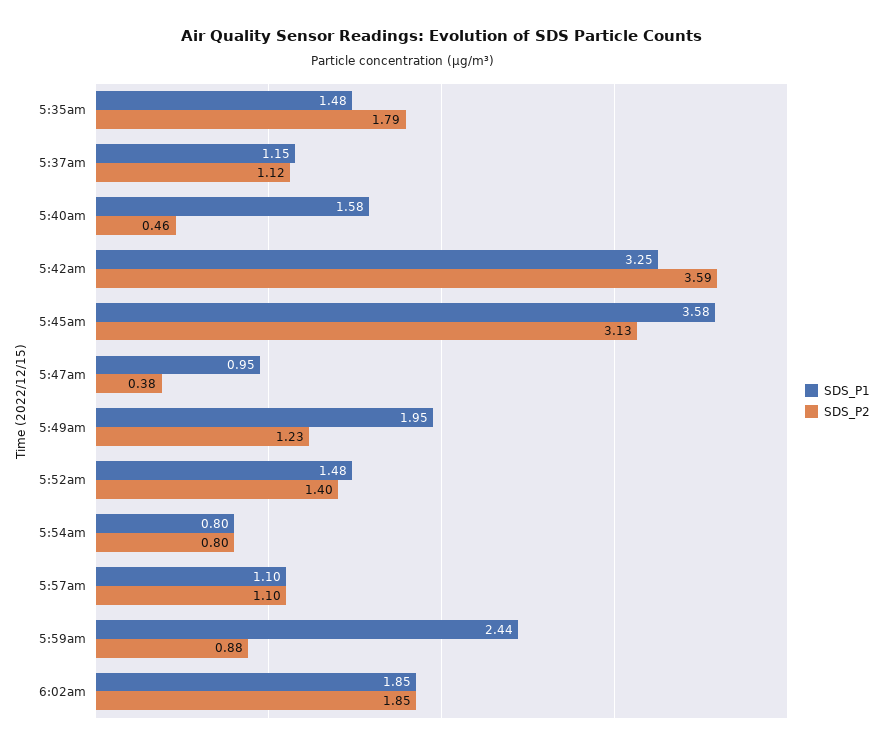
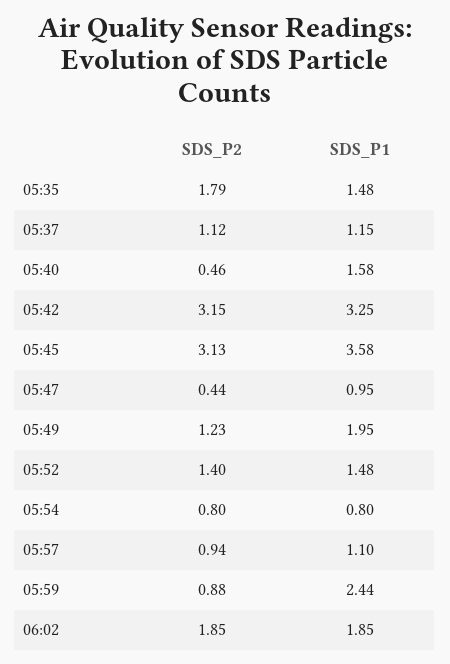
  {
    "SDS_P1": {
      "5:35am": 1.48,
      "5:37am": 1.15,
      "5:40am": 1.58,
      "5:42am": 3.25,
      "5:45am": 3.58,
      "5:47am": 0.95,
      "5:49am": 1.95,
      "5:52am": 1.48,
      "5:54am": 0.8,
      "5:57am": 1.1,
      "5:59am": 2.44,
      "6:02am": 1.85
    },
    "SDS_P2": {
      "5:35am": 1.79,
      "5:37am": 1.12,
      "5:40am": 0.46,
-     "5:42am": 3.59,
+     "5:42am": 3.15,
      "5:45am": 3.13,
-     "5:47am": 0.38,
+     "5:47am": 0.44,
      "5:49am": 1.23,
      "5:52am": 1.4,
      "5:54am": 0.8,
-     "5:57am": 1.1,
+     "5:57am": 0.94,
      "5:59am": 0.88,
      "6:02am": 1.85
    }
  }

